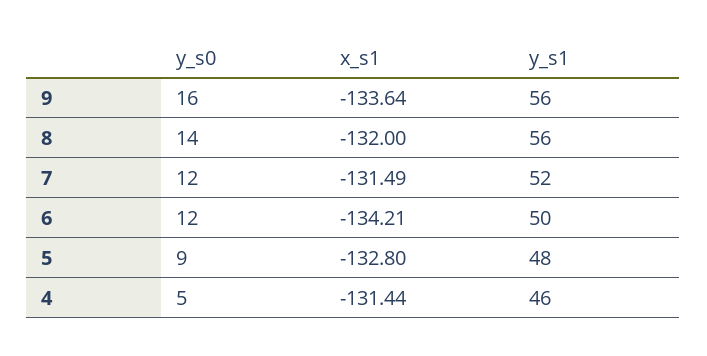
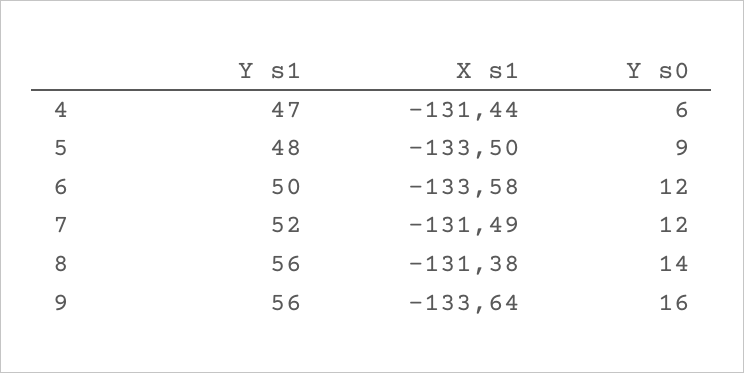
  {
    "y_s0": {
      "9": 16,
      "8": 14,
      "7": 12,
      "6": 12,
      "5": 9,
-     "4": 5
+     "4": 6
    },
    "x_s1": {
      "9": -133.64,
-     "8": -132,
+     "8": -131.38,
      "7": -131.49,
-     "6": -134.21,
+     "6": -133.58,
-     "5": -132.8,
+     "5": -133.5,
      "4": -131.44
    },
    "y_s1": {
      "9": 56,
      "8": 56,
      "7": 52,
      "6": 50,
      "5": 48,
-     "4": 46
+     "4": 47
    }
  }

